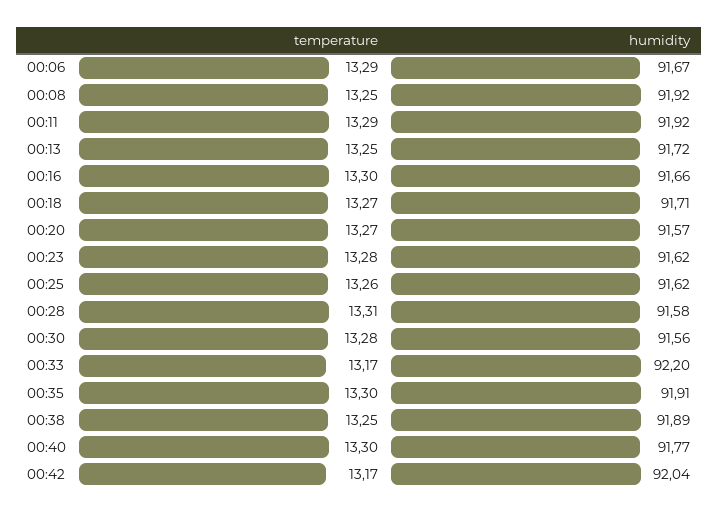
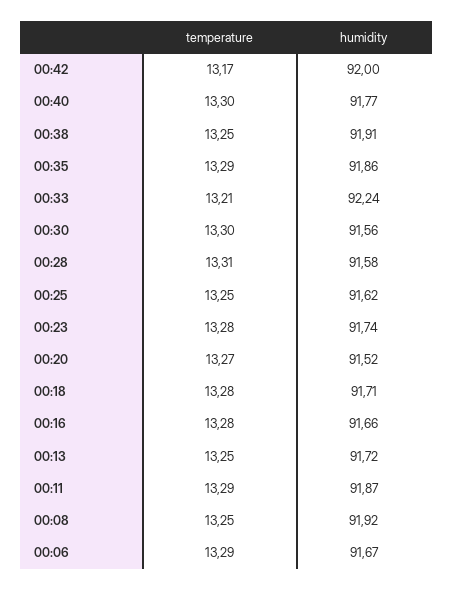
  {
    "temperature": {
      "00:06": 13.29,
      "00:08": 13.25,
      "00:11": 13.29,
      "00:13": 13.25,
-     "00:16": 13.3,
+     "00:16": 13.28,
-     "00:18": 13.27,
+     "00:18": 13.28,
      "00:20": 13.27,
      "00:23": 13.28,
-     "00:25": 13.26,
+     "00:25": 13.25,
      "00:28": 13.31,
-     "00:30": 13.28,
+     "00:30": 13.3,
-     "00:33": 13.17,
+     "00:33": 13.21,
-     "00:35": 13.3,
+     "00:35": 13.29,
      "00:38": 13.25,
      "00:40": 13.3,
      "00:42": 13.17
    },
    "humidity": {
      "00:06": 91.67,
      "00:08": 91.92,
-     "00:11": 91.92,
+     "00:11": 91.87,
      "00:13": 91.72,
      "00:16": 91.66,
      "00:18": 91.71,
-     "00:20": 91.57,
+     "00:20": 91.52,
-     "00:23": 91.62,
+     "00:23": 91.74,
      "00:25": 91.62,
      "00:28": 91.58,
      "00:30": 91.56,
-     "00:33": 92.2,
+     "00:33": 92.24,
-     "00:35": 91.91,
+     "00:35": 91.86,
-     "00:38": 91.89,
+     "00:38": 91.91,
      "00:40": 91.77,
-     "00:42": 92.04
+     "00:42": 92
    }
  }

